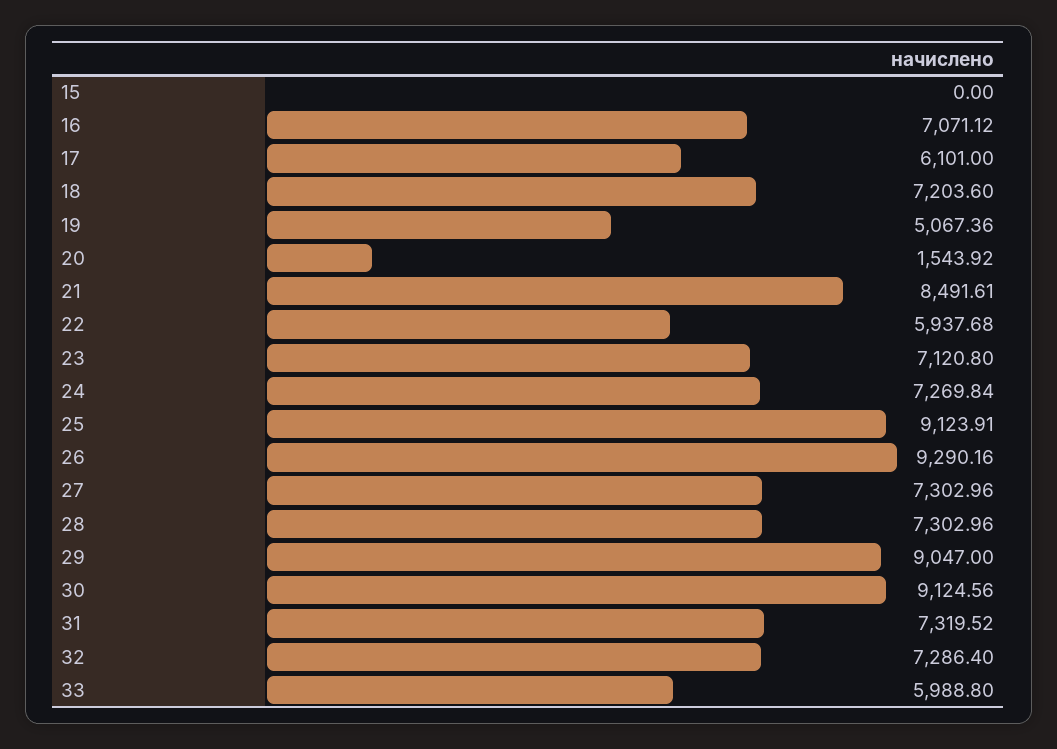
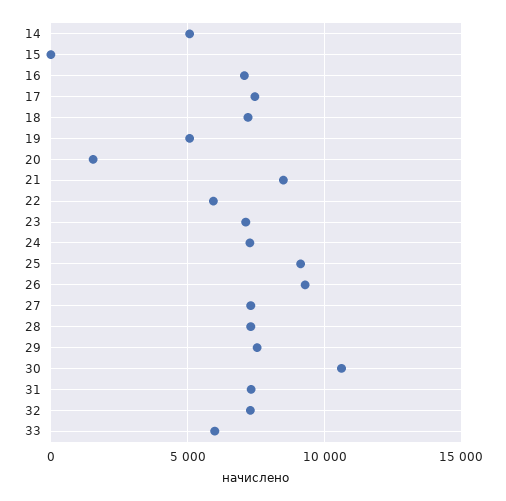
  {
    "15": 0,
    "16": 7071.12,
-   "17": 6101,
+   "17": 7500,
    "18": 7203.6,
    "19": 5067.36,
    "20": 1543.92,
    "21": 8491.61,
    "22": 5937.68,
    "23": 7120.8,
    "24": 7269.84,
    "25": 9123.91,
    "26": 9290.16,
    "27": 7302.96,
    "28": 7302.96,
-   "29": 9047,
+   "29": 7500,
-   "30": 9124.56,
+   "30": 10500,
    "31": 7319.52,
    "32": 7286.4,
-   "33": 5988.8
+   "33": 5988.8,
+   "14": 5000
  }

